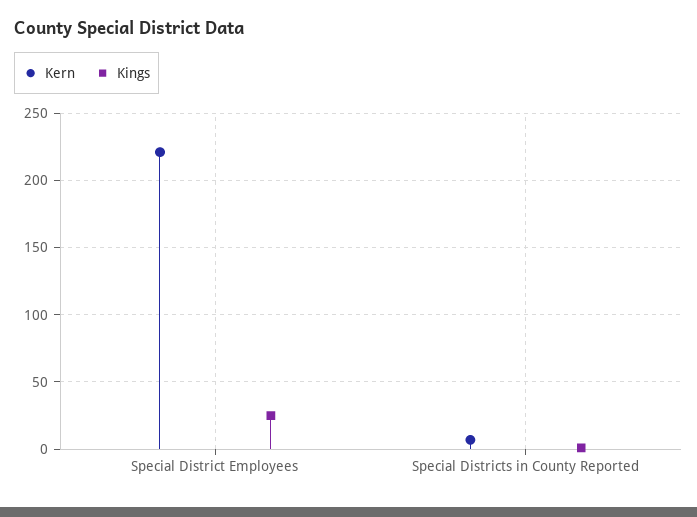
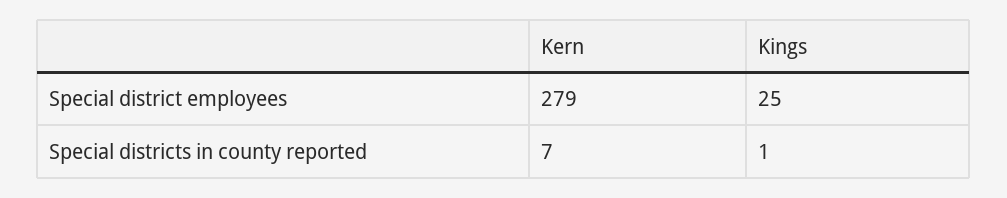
  {
    "Kern": {
-     "Special District Employees": 220,
+     "Special District Employees": 279,
      "Special Districts in County Reported": 7
    },
    "Kings": {
      "Special District Employees": 25,
      "Special Districts in County Reported": 1
    }
  }

